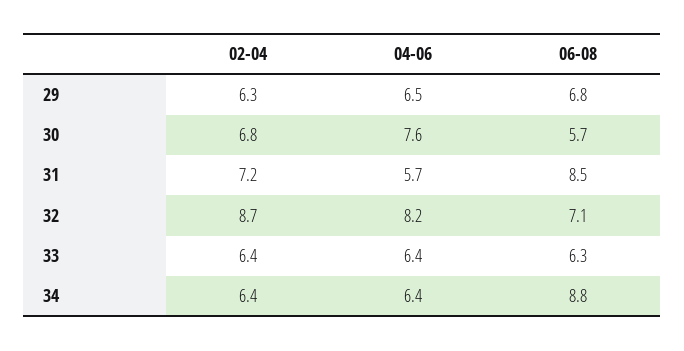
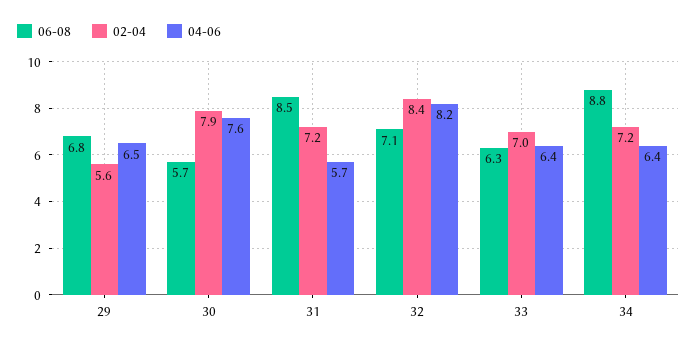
  {
    "02-04": {
-     "29": 6.3,
+     "29": 5.6,
-     "30": 6.8,
+     "30": 7.9,
      "31": 7.2,
-     "32": 8.7,
+     "32": 8.4,
-     "33": 6.4,
+     "33": 7,
-     "34": 6.4
+     "34": 7.2
    },
    "04-06": {
      "29": 6.5,
      "30": 7.6,
      "31": 5.7,
      "32": 8.2,
      "33": 6.4,
      "34": 6.4
    },
    "06-08": {
      "29": 6.8,
      "30": 5.7,
      "31": 8.5,
      "32": 7.1,
      "33": 6.3,
      "34": 8.8
    }
  }

